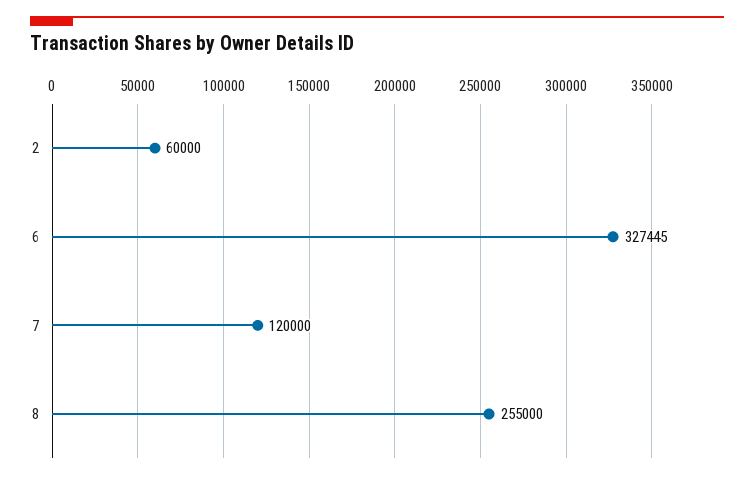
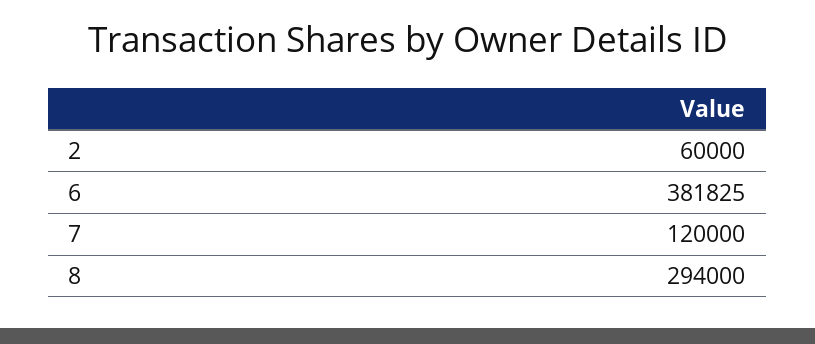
  {
    "2": 60000,
-   "6": 327445,
+   "6": 381825,
    "7": 120000,
-   "8": 255000
+   "8": 294000
  }

